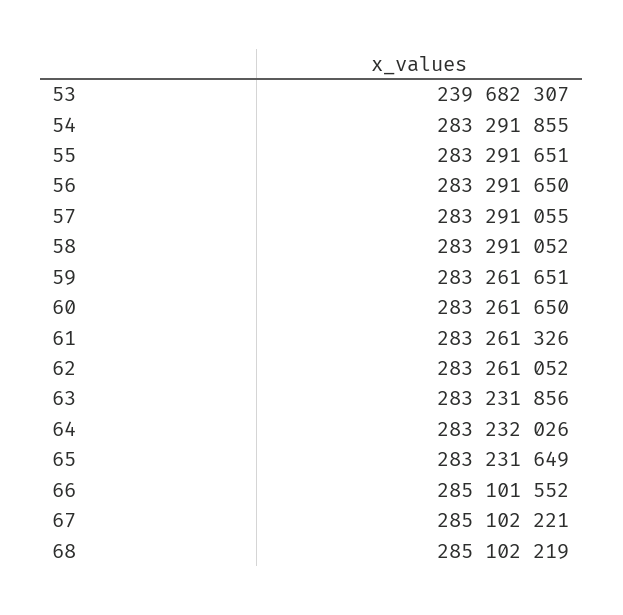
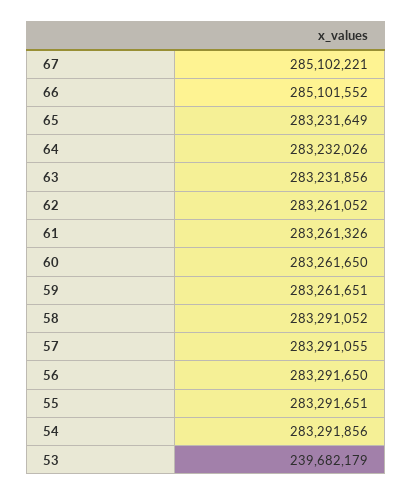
  {
-   "53": 239682307,
+   "53": 239682179,
-   "54": 283291855,
+   "54": 283291856,
    "55": 283291651,
    "56": 283291650,
    "57": 283291055,
    "58": 283291052,
    "59": 283261651,
    "60": 283261650,
    "61": 283261326,
    "62": 283261052,
    "63": 283231856,
    "64": 283232026,
    "65": 283231649,
    "66": 285101552,
-   "67": 285102221,
+   "67": 285102221
-   "68": 285102219
  }

